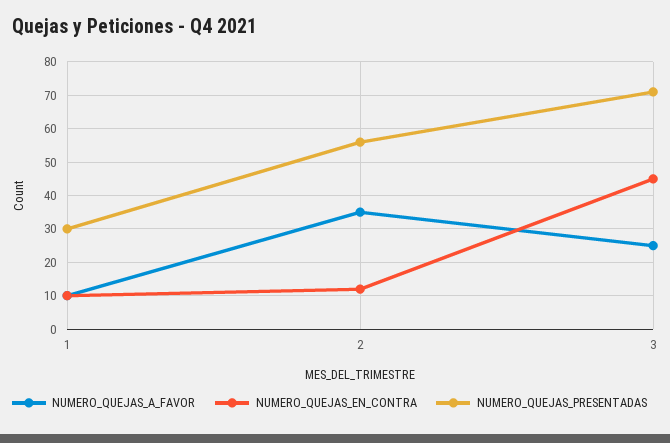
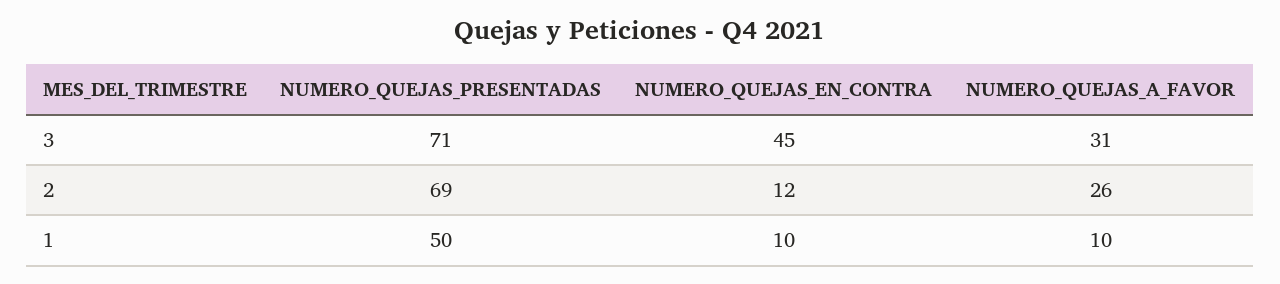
  {
    "NUMERO_QUEJAS_A_FAVOR": {
      "1": 10,
-     "2": 35,
+     "2": 26,
-     "3": 25
+     "3": 31
    },
    "NUMERO_QUEJAS_EN_CONTRA": {
      "1": 10,
      "2": 12,
      "3": 45
    },
    "NUMERO_QUEJAS_PRESENTADAS": {
-     "1": 30,
+     "1": 50,
-     "2": 55,
+     "2": 69,
      "3": 71
    }
  }

